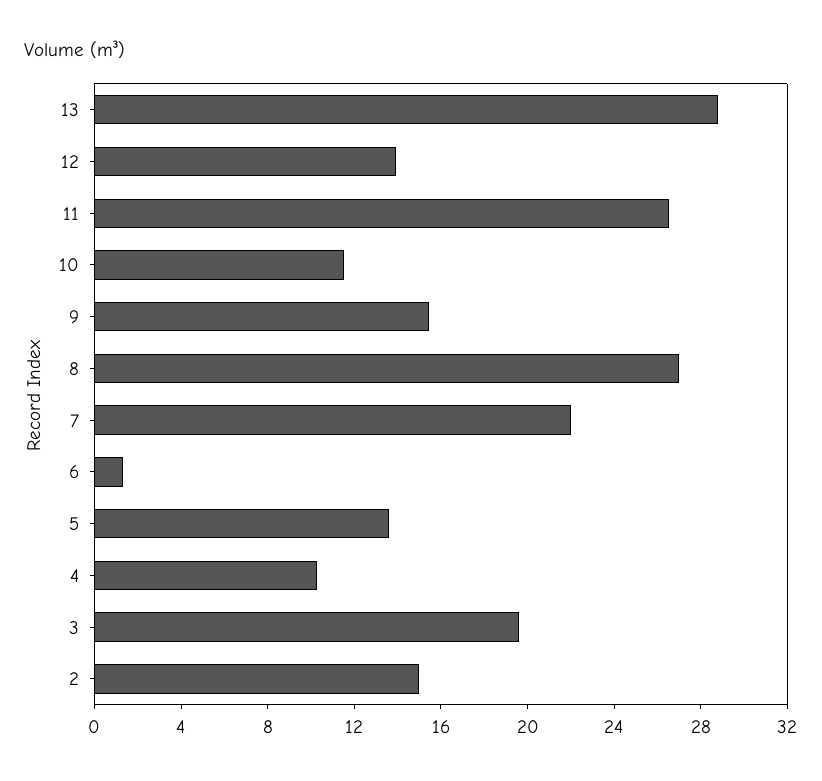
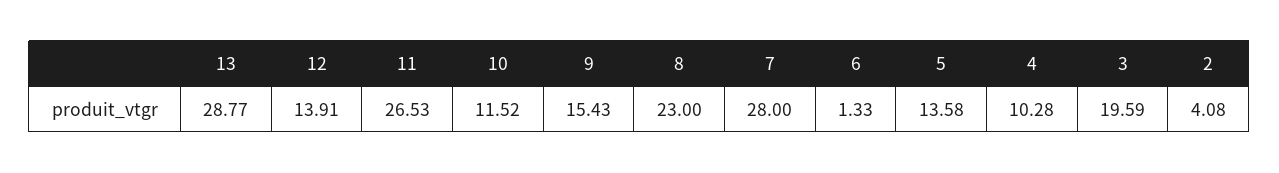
  {
    "13": 28.77,
    "12": 13.91,
    "11": 26.53,
    "10": 11.52,
    "9": 15.43,
-   "8": 27,
+   "8": 23,
-   "7": 22,
+   "7": 28,
    "6": 1.33,
    "5": 13.58,
    "4": 10.28,
    "3": 19.59,
-   "2": 15
+   "2": 4.08
  }

